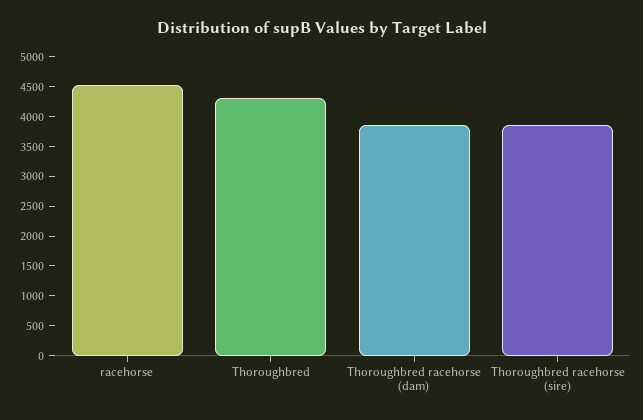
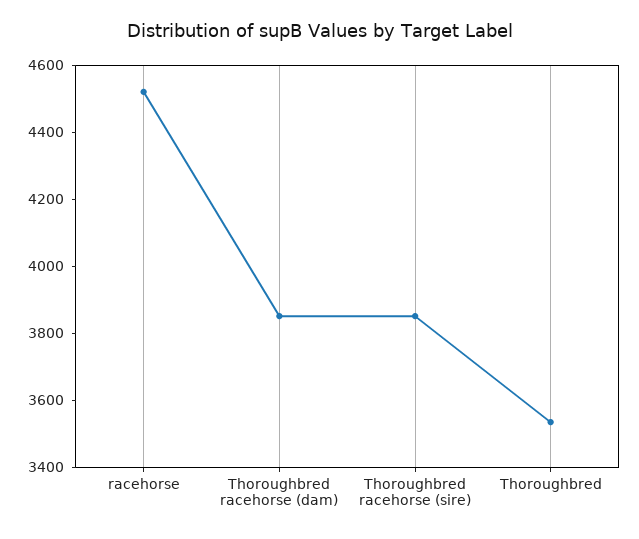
  {
    "racehorse": 4500,
-   "Thoroughbred": 4250,
+   "Thoroughbred": 3550,
    "Thoroughbred racehorse (dam)": 3850,
    "Thoroughbred racehorse (sire)": 3850
  }

